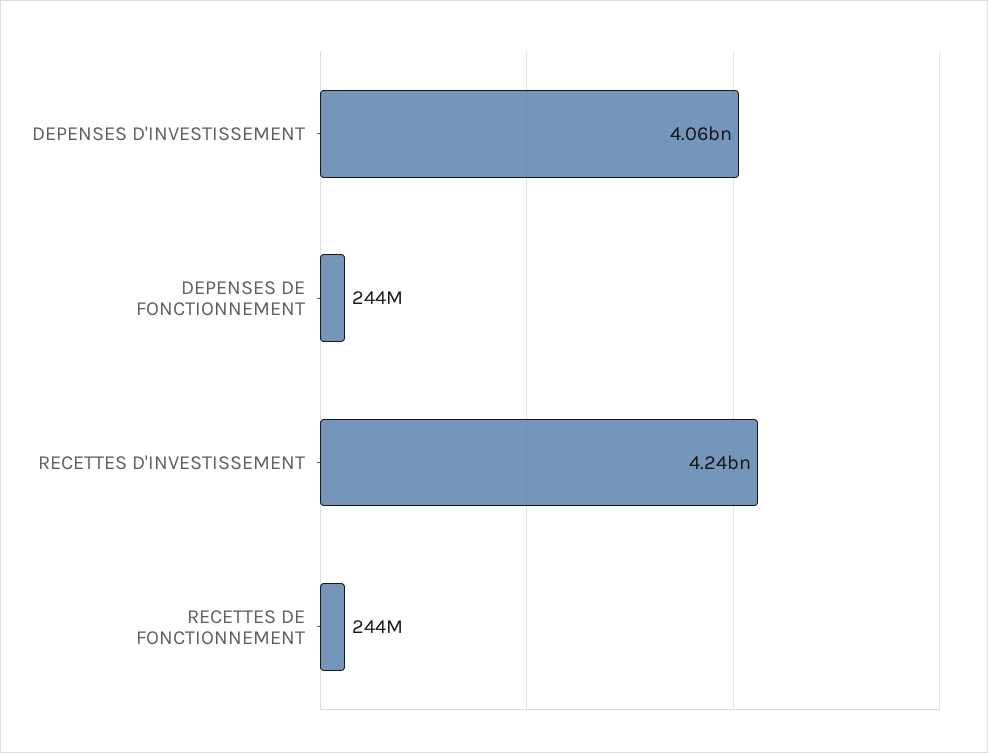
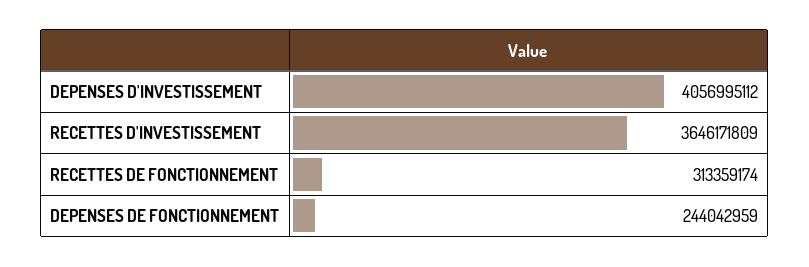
  {
    "DEPENSES D'INVESTISSEMENT": 4056995112,
    "DEPENSES DE FONCTIONNEMENT": 244042959,
-   "RECETTES D'INVESTISSEMENT": 4240000000,
+   "RECETTES D'INVESTISSEMENT": 3646171809,
-   "RECETTES DE FONCTIONNEMENT": 244000000
+   "RECETTES DE FONCTIONNEMENT": 313359174
  }

